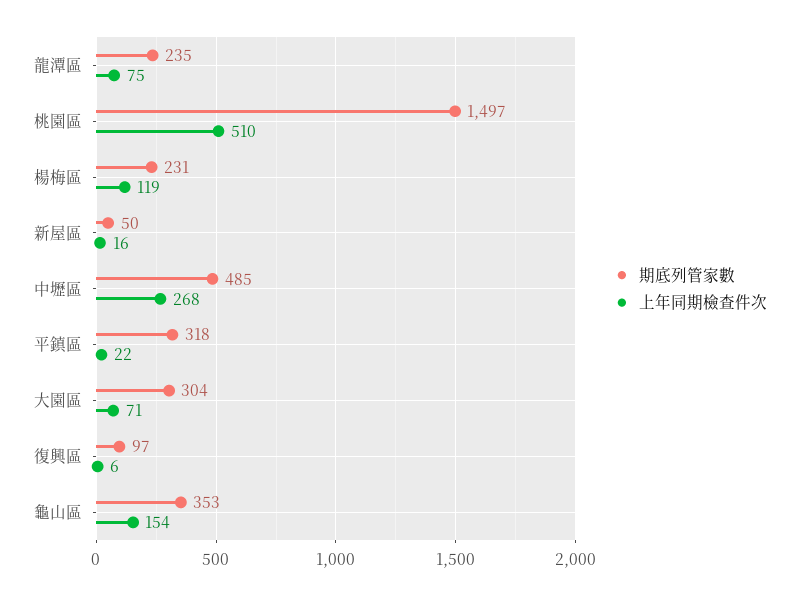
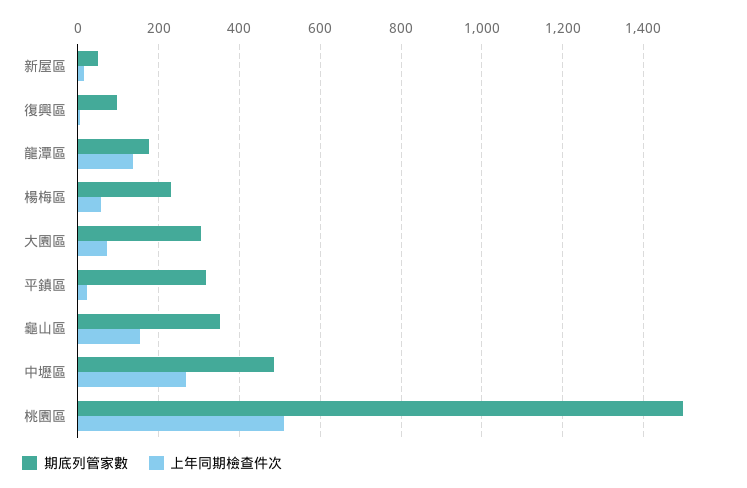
  {
    "期底列管家數": {
-     "龍潭區": 235,
+     "龍潭區": 180,
      "桃園區": 1497,
      "楊梅區": 231,
      "新屋區": 50,
      "中壢區": 485,
      "平鎮區": 318,
      "大園區": 304,
      "復興區": 97,
      "龜山區": 353
    },
    "上年同期檢查件次": {
-     "龍潭區": 75,
+     "龍潭區": 140,
      "桃園區": 510,
-     "楊梅區": 119,
+     "楊梅區": 60,
      "新屋區": 16,
      "中壢區": 268,
      "平鎮區": 22,
      "大園區": 71,
      "復興區": 6,
      "龜山區": 154
    }
  }

